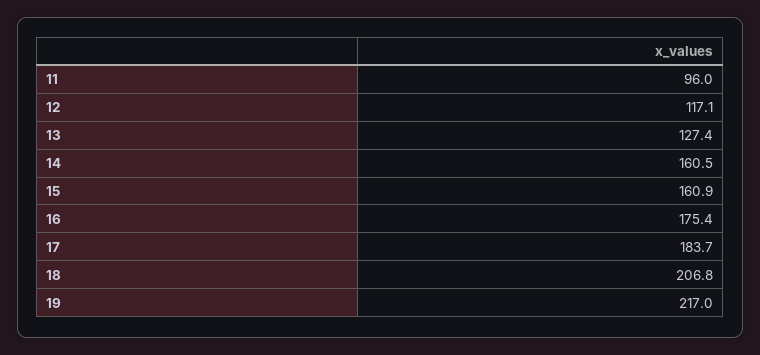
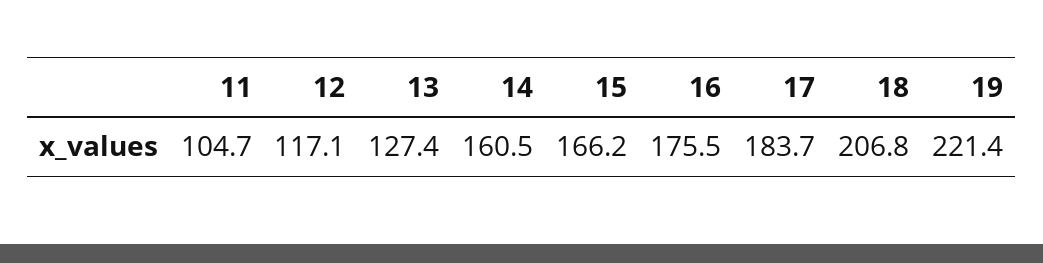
  {
-   "11": 96,
+   "11": 104.7,
    "12": 117.1,
    "13": 127.4,
    "14": 160.5,
-   "15": 160.9,
+   "15": 166.2,
-   "16": 175.4,
+   "16": 175.5,
    "17": 183.7,
    "18": 206.8,
-   "19": 217
+   "19": 221.4
  }

